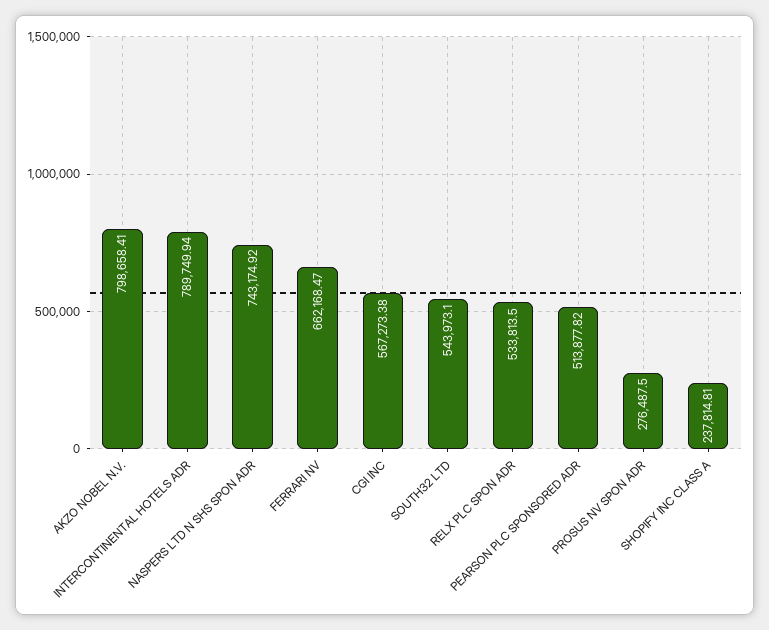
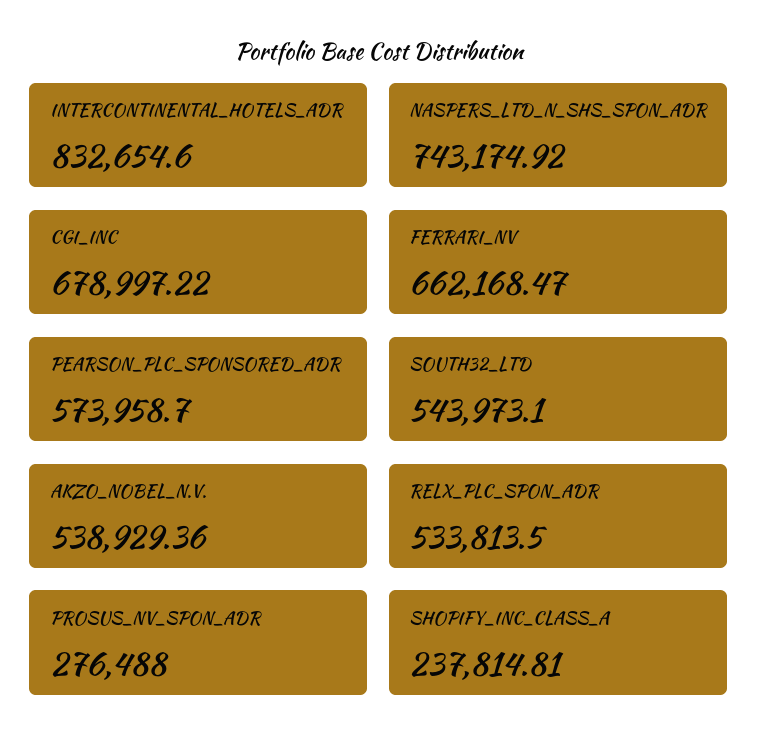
  {
-   "AKZO NOBEL N.V.": 798658.41,
+   "AKZO NOBEL N.V.": 538929.36,
-   "INTERCONTINENTAL HOTELS ADR": 789749.94,
+   "INTERCONTINENTAL HOTELS ADR": 832654.6,
    "NASPERS LTD N SHS SPON ADR": 743174.92,
    "FERRARI NV": 662168.47,
-   "CGI INC": 567273.38,
+   "CGI INC": 678997.22,
    "SOUTH32 LTD": 543973.1,
    "RELX PLC SPON ADR": 533813.5,
-   "PEARSON PLC SPONSORED ADR": 513877.82,
+   "PEARSON PLC SPONSORED ADR": 573958.7,
-   "PROSUS NV SPON ADR": 276487.5,
+   "PROSUS NV SPON ADR": 276488,
    "SHOPIFY INC CLASS A": 237814.81
  }

